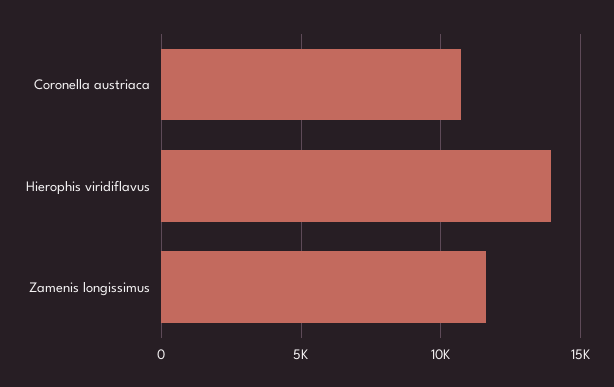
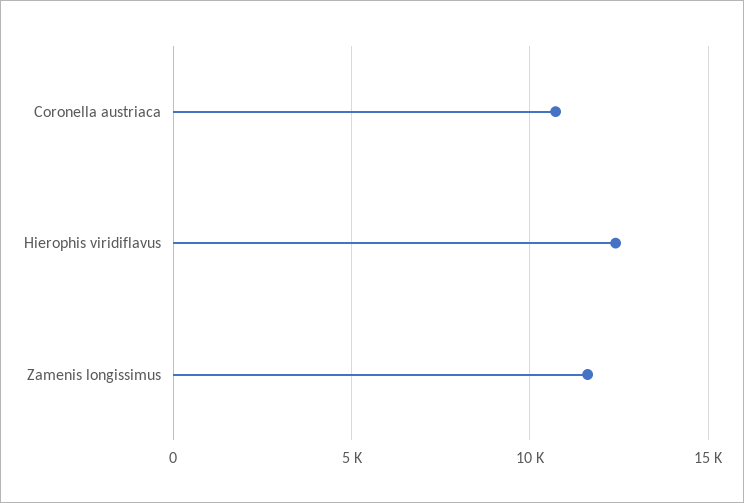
  {
    "Coronella austriaca": 10500,
-   "Hierophis viridiflavus": 14000,
+   "Hierophis viridiflavus": 12500,
    "Zamenis longissimus": 11500
  }

